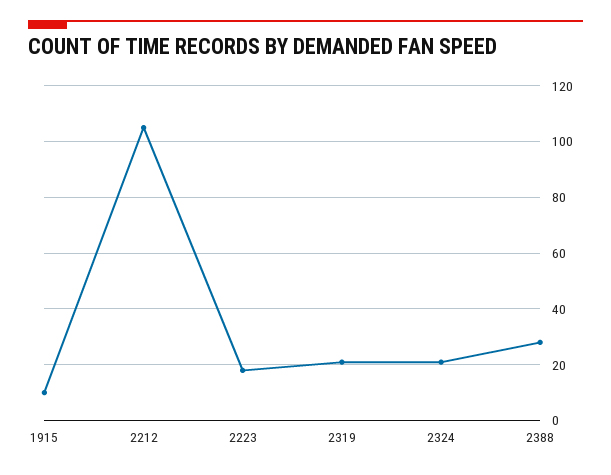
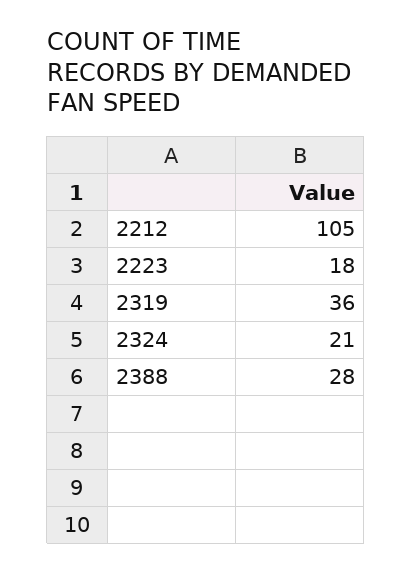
  {
-   "1915": 10,
    "2212": 105,
    "2223": 18,
-   "2319": 20,
+   "2319": 36,
    "2324": 21,
    "2388": 28
  }

